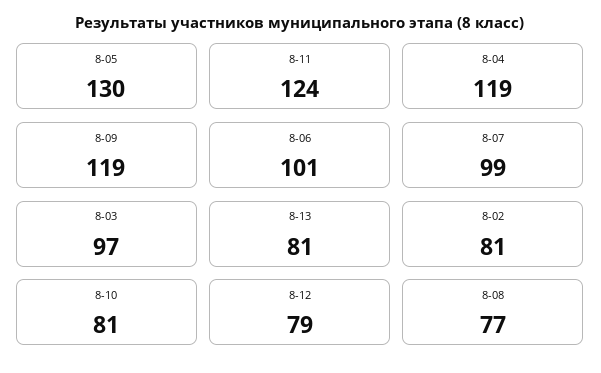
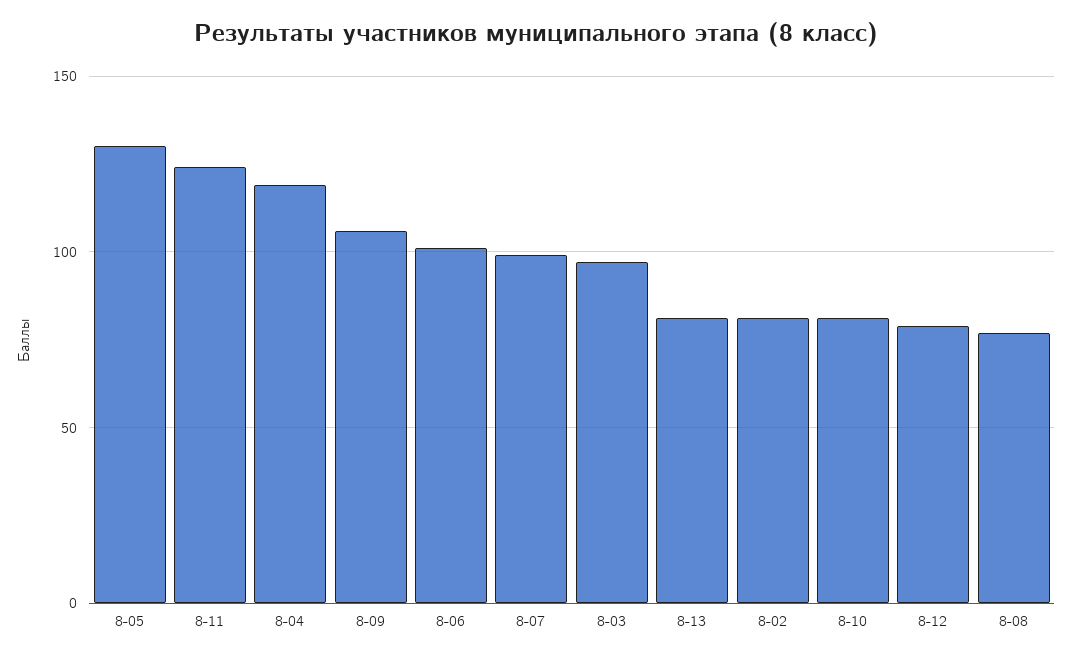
  {
    "8-05": 130,
    "8-11": 124,
    "8-04": 119,
-   "8-09": 119,
+   "8-09": 105,
    "8-06": 101,
    "8-07": 99,
    "8-03": 97,
    "8-13": 81,
    "8-02": 81,
    "8-10": 81,
    "8-12": 79,
    "8-08": 77
  }

